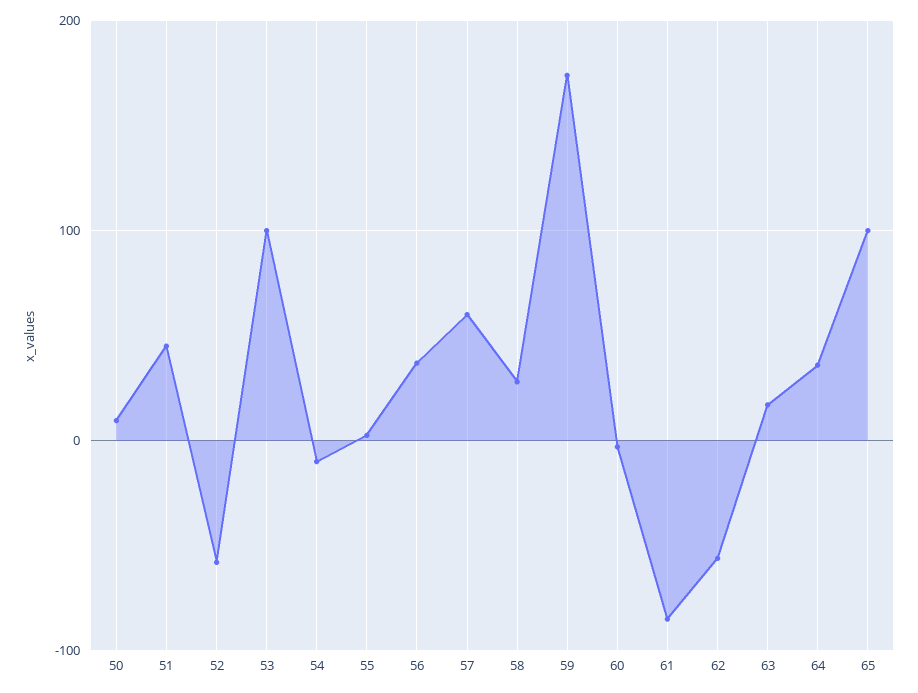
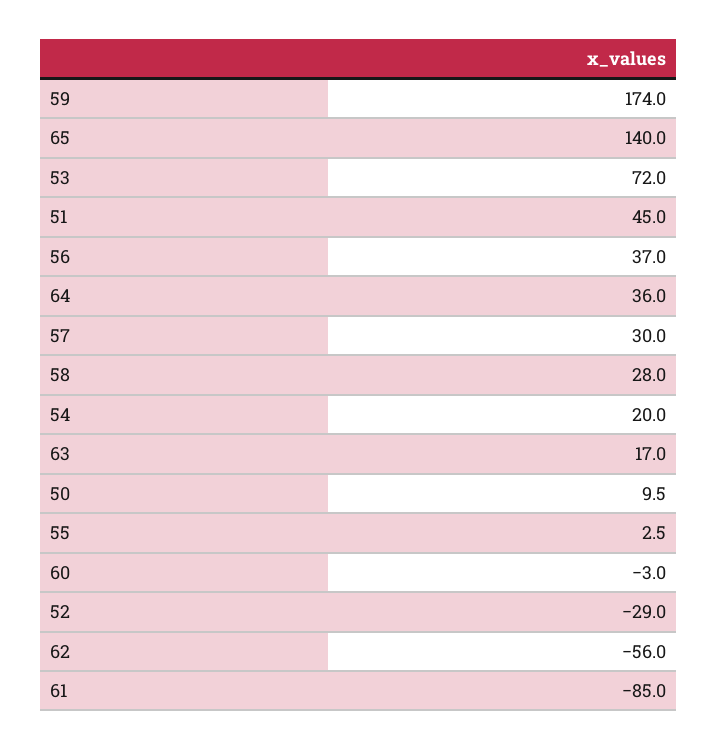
  {
    "50": 9.5,
    "51": 45,
-   "52": -60,
+   "52": -29,
-   "53": 100,
+   "53": 72,
-   "54": -10,
+   "54": 20,
    "55": 2.5,
    "56": 37,
-   "57": 60,
+   "57": 30,
    "58": 28,
    "59": 174,
    "60": -3,
    "61": -85,
    "62": -56,
    "63": 17,
    "64": 36,
-   "65": 100
+   "65": 140
  }

